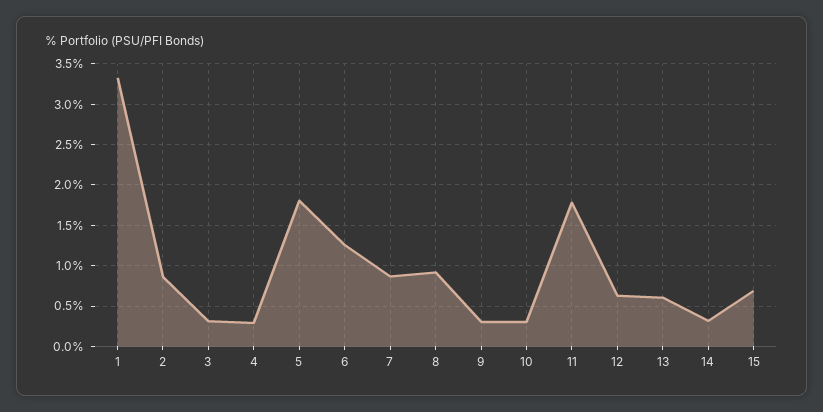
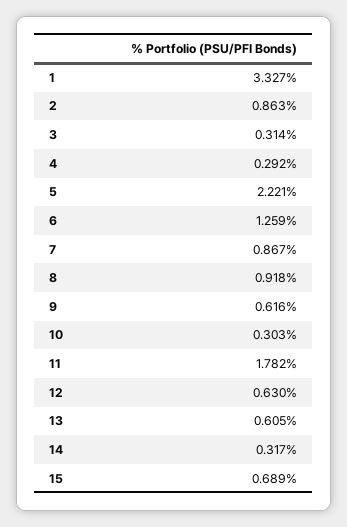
  {
    "1": 3.327,
    "2": 0.863,
    "3": 0.314,
    "4": 0.292,
-   "5": 1.8,
+   "5": 2.221,
    "6": 1.259,
    "7": 0.867,
    "8": 0.918,
-   "9": 0.3,
+   "9": 0.616,
    "10": 0.303,
    "11": 1.782,
    "12": 0.63,
    "13": 0.605,
    "14": 0.317,
    "15": 0.689
  }

